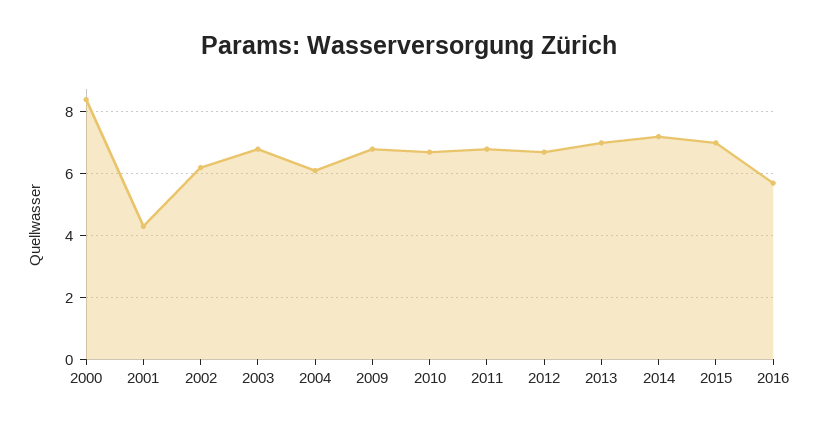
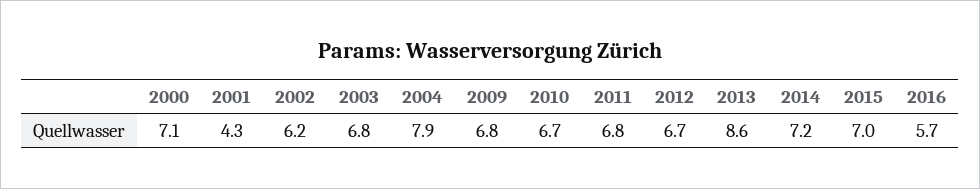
  {
-   "2000": 8.5,
+   "2000": 7.1,
    "2001": 4.3,
    "2002": 6.2,
    "2003": 6.8,
-   "2004": 6,
+   "2004": 7.9,
    "2009": 6.8,
    "2010": 6.7,
    "2011": 6.8,
    "2012": 6.7,
-   "2013": 7,
+   "2013": 8.6,
    "2014": 7.2,
    "2015": 7,
    "2016": 5.7
  }

